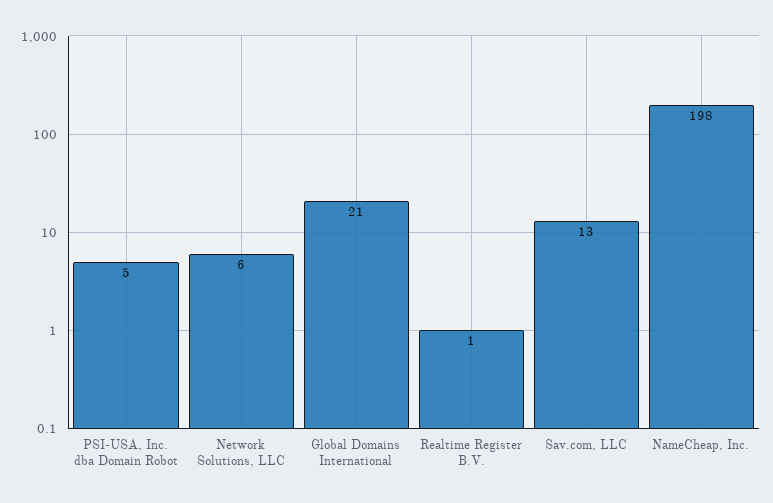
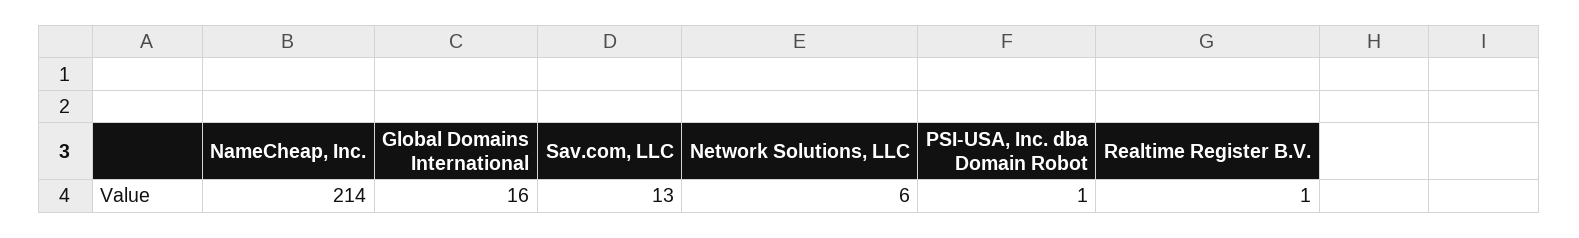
  {
-   "PSI-USA, Inc. dba Domain Robot": 5,
+   "PSI-USA, Inc. dba Domain Robot": 1,
    "Network Solutions, LLC": 6,
-   "Global Domains International": 21,
+   "Global Domains International": 16,
    "Realtime Register B.V.": 1,
    "Sav.com, LLC": 13,
-   "NameCheap, Inc.": 198
+   "NameCheap, Inc.": 214
  }

